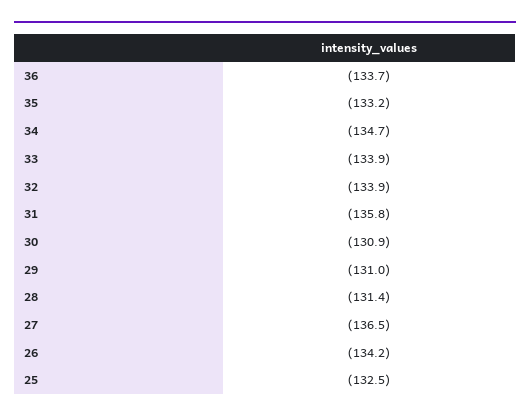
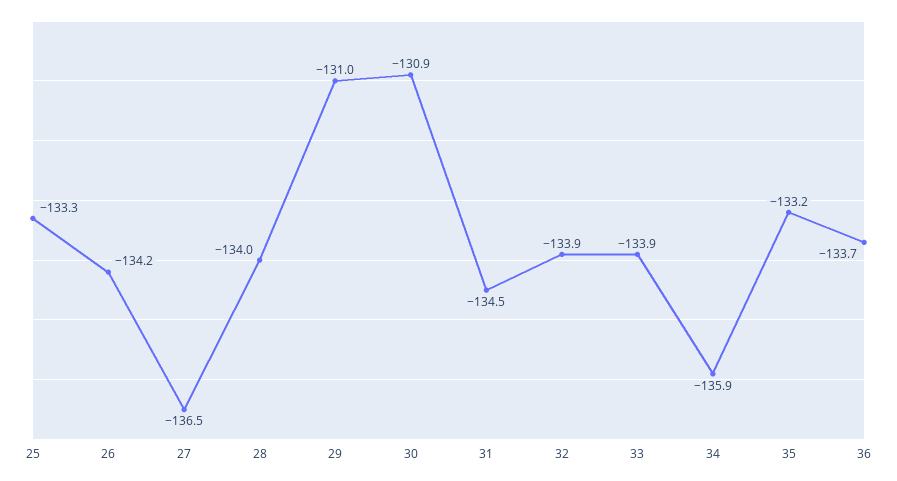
  {
    "36": -133.7,
    "35": -133.2,
-   "34": -134.7,
+   "34": -135.9,
    "33": -133.9,
    "32": -133.9,
-   "31": -135.8,
+   "31": -134.5,
    "30": -130.9,
    "29": -131,
-   "28": -131.4,
+   "28": -134,
    "27": -136.5,
    "26": -134.2,
-   "25": -132.5
+   "25": -133.3
  }

